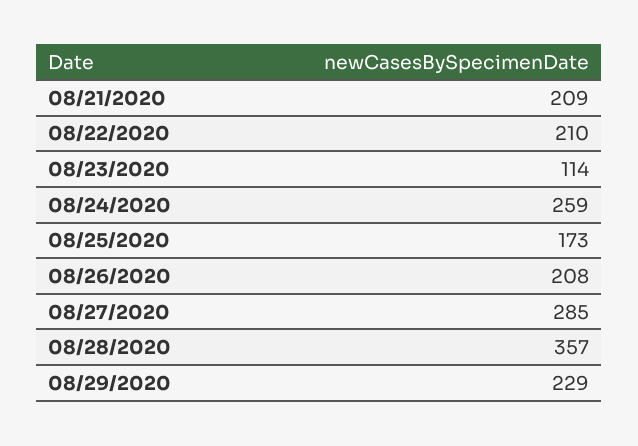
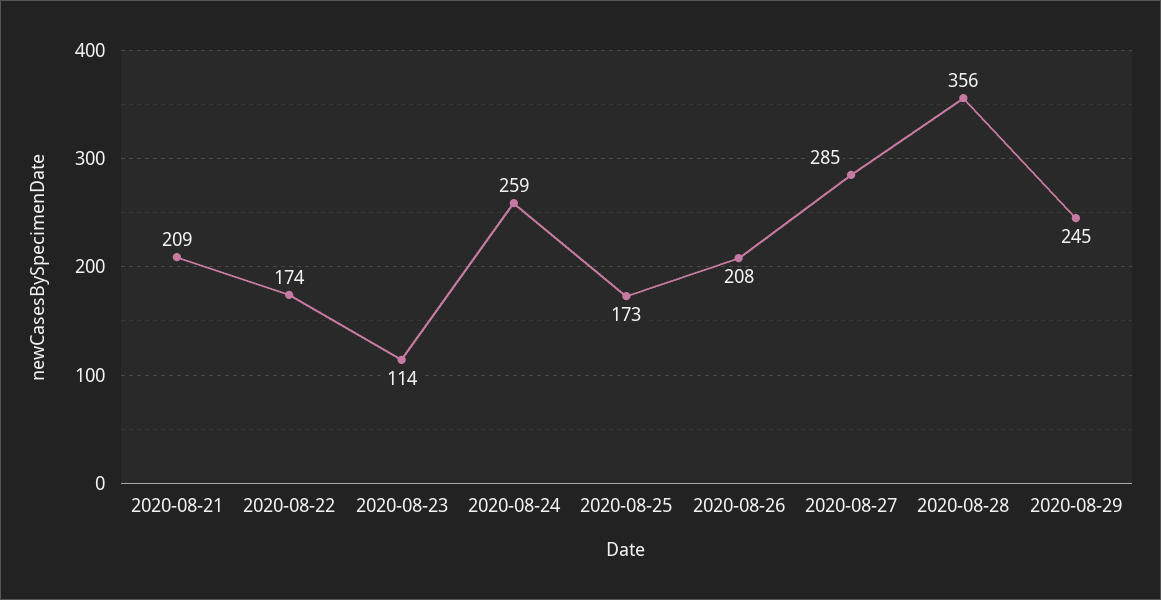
  {
    "08/21/2020": 209,
-   "08/22/2020": 210,
+   "08/22/2020": 174,
    "08/23/2020": 114,
    "08/24/2020": 259,
    "08/25/2020": 173,
    "08/26/2020": 208,
    "08/27/2020": 285,
-   "08/28/2020": 357,
+   "08/28/2020": 356,
-   "08/29/2020": 229
+   "08/29/2020": 245
  }

